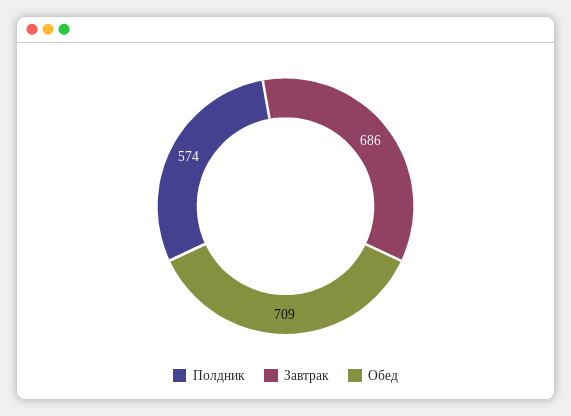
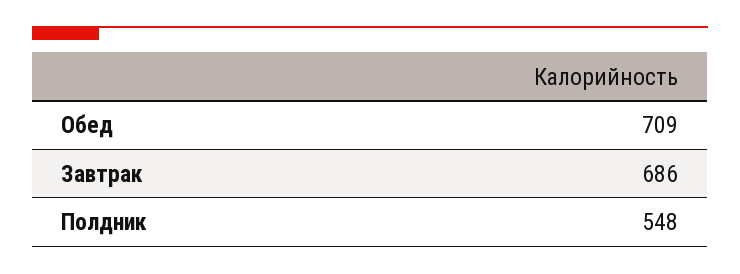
  {
-   "Полдник": 574,
+   "Полдник": 548,
    "Завтрак": 686,
    "Обед": 709
  }

